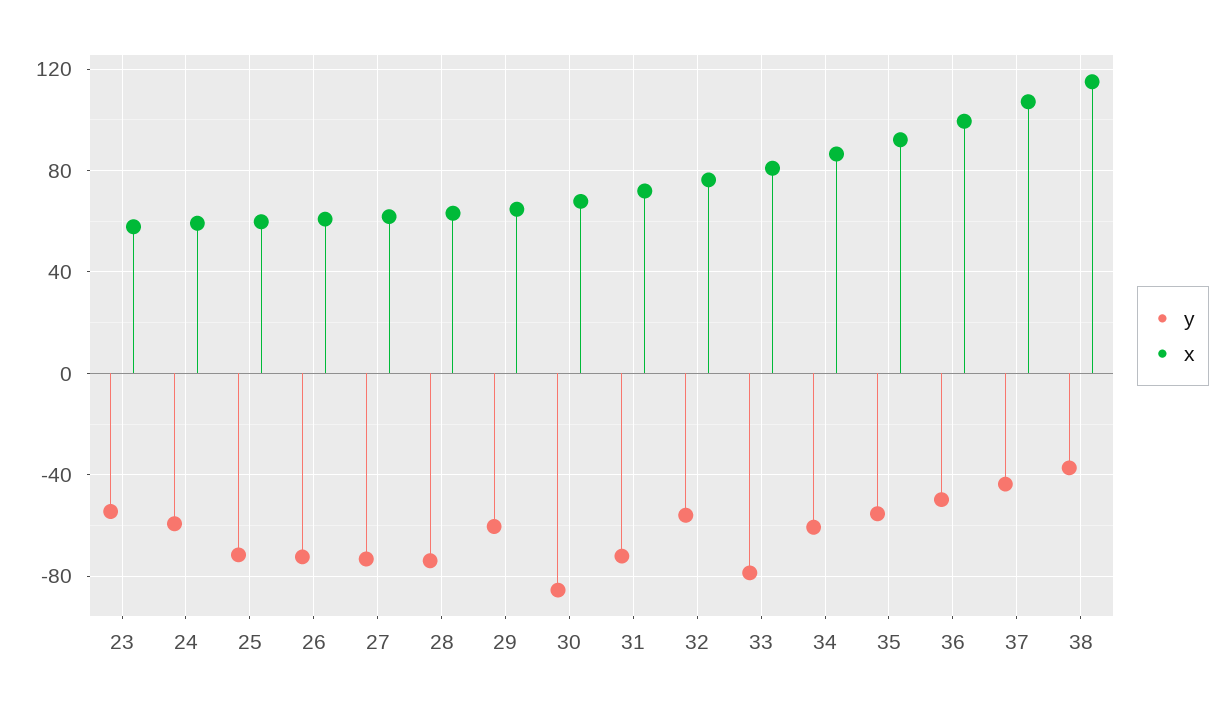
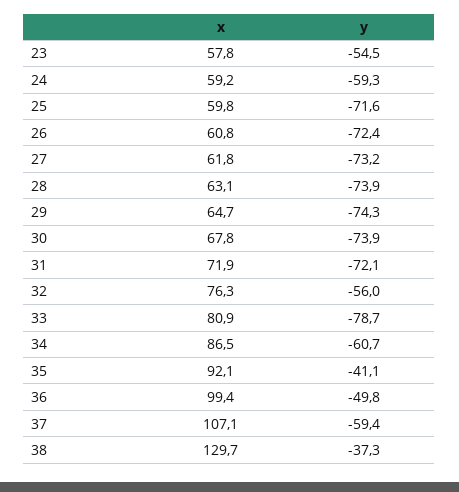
  {
    "y": {
      "23": -54.5,
      "24": -59.3,
      "25": -71.6,
      "26": -72.4,
      "27": -73.2,
      "28": -73.9,
-     "29": -60,
+     "29": -74.3,
-     "30": -85,
+     "30": -73.9,
      "31": -72.1,
      "32": -56,
      "33": -78.7,
      "34": -60.7,
-     "35": -55,
+     "35": -41.1,
      "36": -49.8,
-     "37": -45,
+     "37": -59.4,
      "38": -37.3
    },
    "x": {
      "23": 57.8,
      "24": 59.2,
      "25": 59.8,
      "26": 60.8,
      "27": 61.8,
      "28": 63.1,
      "29": 64.7,
      "30": 67.8,
      "31": 71.9,
      "32": 76.3,
      "33": 80.9,
      "34": 86.5,
      "35": 92.1,
      "36": 99.4,
      "37": 107.1,
-     "38": 115
+     "38": 129.7
    }
  }

